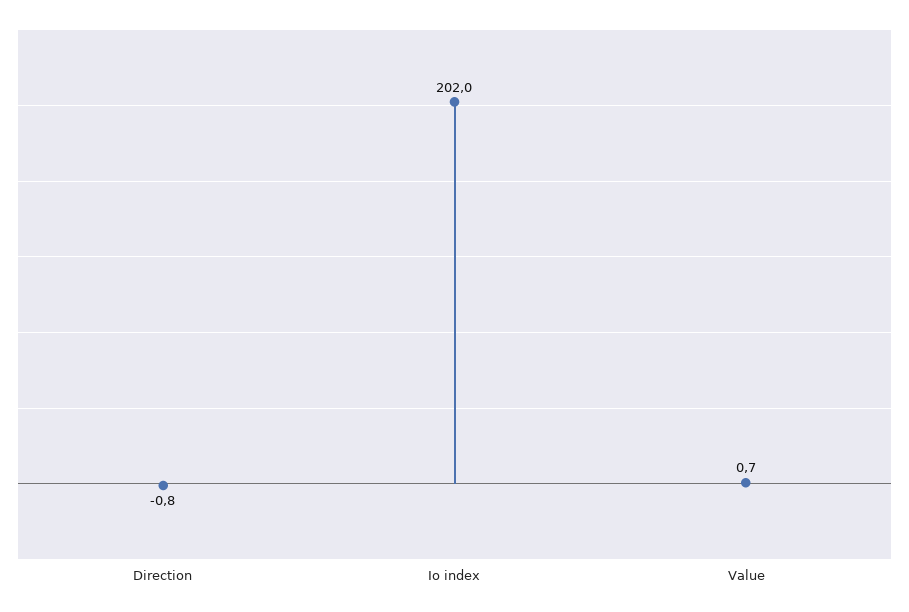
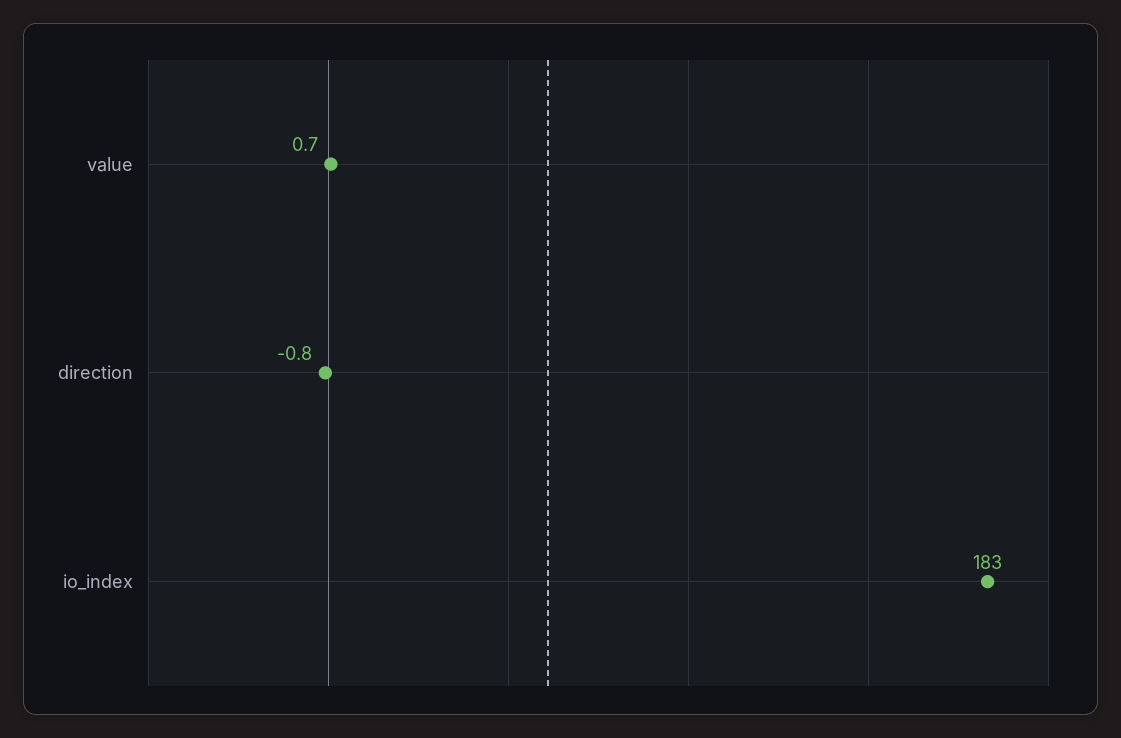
  {
    "Direction": -0.8,
-   "Io index": 202,
+   "Io index": 183,
    "Value": 0.7
  }

